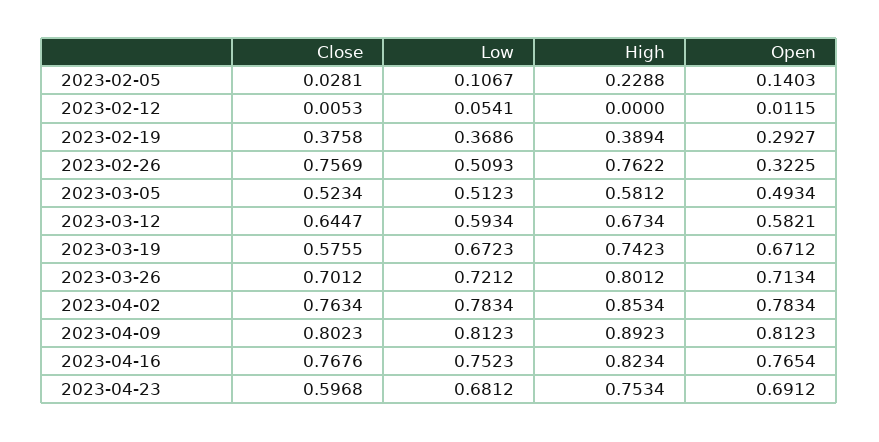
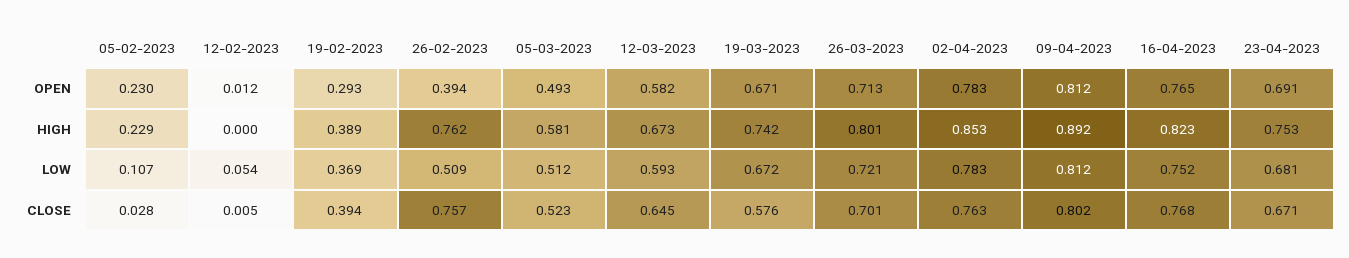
  {
    "Close": {
      "2023-02-05": 0.0281,
      "2023-02-12": 0.0053,
-     "2023-02-19": 0.3758,
+     "2023-02-19": 0.394,
      "2023-02-26": 0.7569,
      "2023-03-05": 0.5234,
      "2023-03-12": 0.6447,
      "2023-03-19": 0.5755,
      "2023-03-26": 0.7012,
      "2023-04-02": 0.7634,
      "2023-04-09": 0.8023,
      "2023-04-16": 0.7676,
-     "2023-04-23": 0.5968
+     "2023-04-23": 0.671
    },
    "Low": {
      "2023-02-05": 0.1067,
      "2023-02-12": 0.0541,
      "2023-02-19": 0.3686,
      "2023-02-26": 0.5093,
      "2023-03-05": 0.5123,
      "2023-03-12": 0.5934,
      "2023-03-19": 0.6723,
      "2023-03-26": 0.7212,
      "2023-04-02": 0.7834,
      "2023-04-09": 0.8123,
      "2023-04-16": 0.7523,
      "2023-04-23": 0.6812
    },
    "High": {
      "2023-02-05": 0.2288,
      "2023-02-12": 0,
      "2023-02-19": 0.3894,
      "2023-02-26": 0.7622,
      "2023-03-05": 0.5812,
      "2023-03-12": 0.6734,
      "2023-03-19": 0.7423,
      "2023-03-26": 0.8012,
      "2023-04-02": 0.8534,
      "2023-04-09": 0.8923,
      "2023-04-16": 0.8234,
      "2023-04-23": 0.7534
    },
    "Open": {
-     "2023-02-05": 0.1403,
+     "2023-02-05": 0.23,
      "2023-02-12": 0.0115,
      "2023-02-19": 0.2927,
-     "2023-02-26": 0.3225,
+     "2023-02-26": 0.394,
      "2023-03-05": 0.4934,
      "2023-03-12": 0.5821,
      "2023-03-19": 0.6712,
      "2023-03-26": 0.7134,
      "2023-04-02": 0.7834,
      "2023-04-09": 0.8123,
      "2023-04-16": 0.7654,
      "2023-04-23": 0.6912
    }
  }

